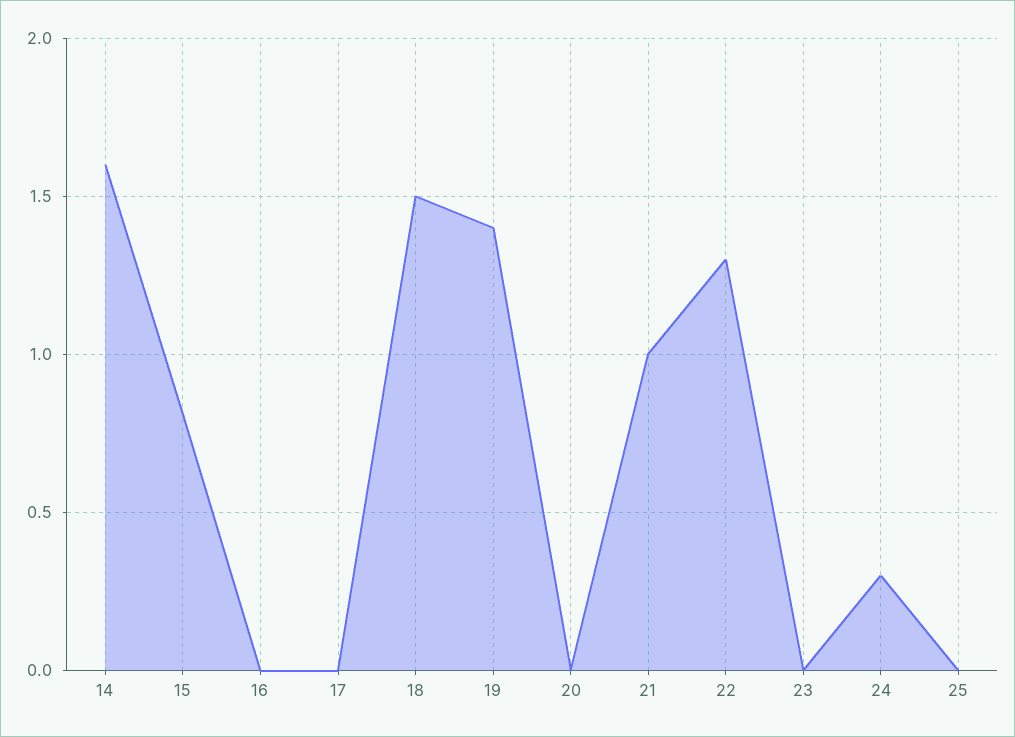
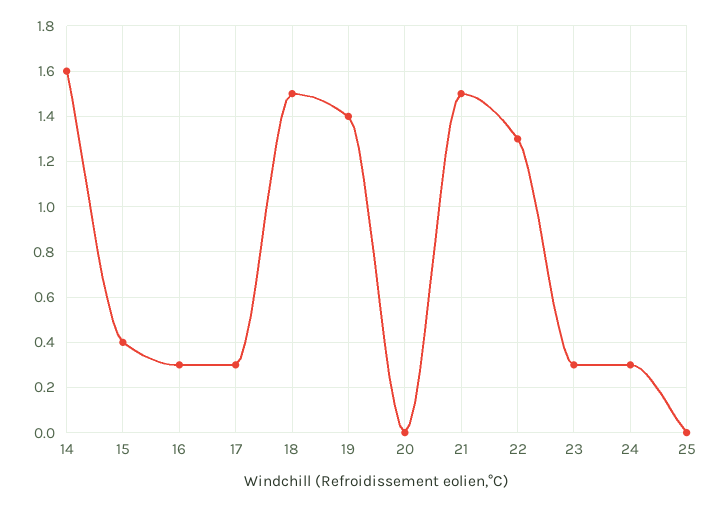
  {
    "14": 1.6,
-   "15": 0.8,
+   "15": 0.4,
-   "16": 0,
+   "16": 0.3,
-   "17": 0,
+   "17": 0.3,
    "18": 1.5,
    "19": 1.4,
    "20": 0,
-   "21": 1,
+   "21": 1.5,
    "22": 1.3,
-   "23": 0,
+   "23": 0.3,
    "24": 0.3,
    "25": 0
  }

